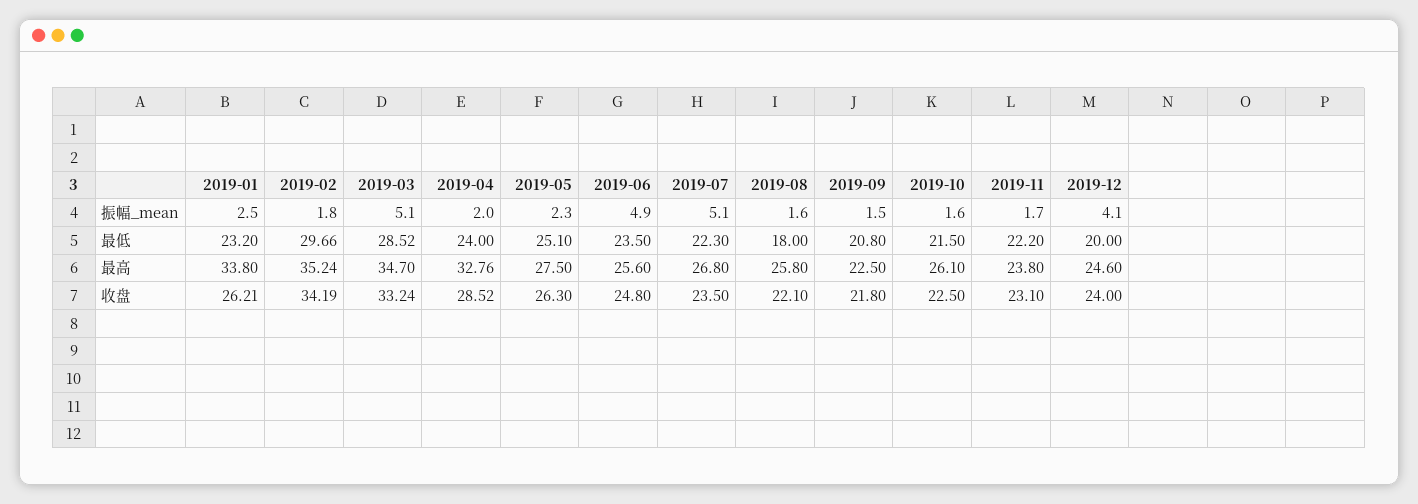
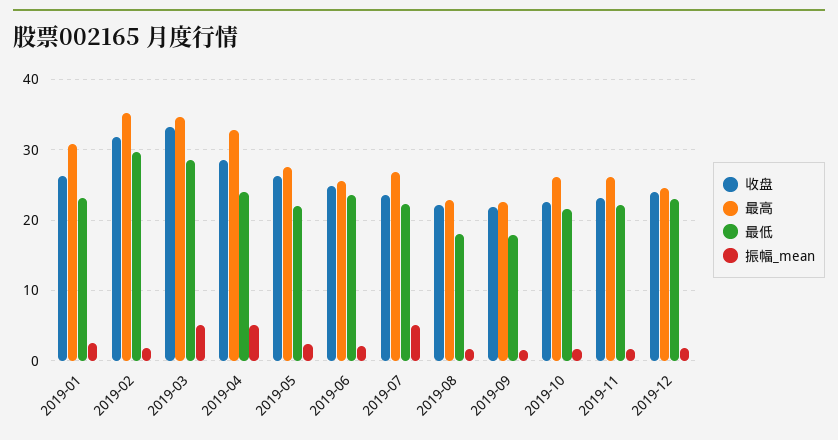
  {
    "振幅_mean": {
      "2019-01": 2.5,
      "2019-02": 1.8,
      "2019-03": 5.1,
-     "2019-04": 2,
+     "2019-04": 5,
      "2019-05": 2.3,
-     "2019-06": 4.9,
+     "2019-06": 2,
      "2019-07": 5.1,
      "2019-08": 1.6,
      "2019-09": 1.5,
      "2019-10": 1.6,
      "2019-11": 1.7,
-     "2019-12": 4.1
+     "2019-12": 2
    },
    "最低": {
      "2019-01": 23.2,
      "2019-02": 29.66,
      "2019-03": 28.52,
      "2019-04": 24,
-     "2019-05": 25.1,
+     "2019-05": 22,
      "2019-06": 23.5,
      "2019-07": 22.3,
      "2019-08": 18,
-     "2019-09": 20.8,
+     "2019-09": 18,
      "2019-10": 21.5,
      "2019-11": 22.2,
-     "2019-12": 20
+     "2019-12": 23
    },
    "最高": {
-     "2019-01": 33.8,
+     "2019-01": 31,
      "2019-02": 35.24,
      "2019-03": 34.7,
      "2019-04": 32.76,
      "2019-05": 27.5,
      "2019-06": 25.6,
      "2019-07": 26.8,
-     "2019-08": 25.8,
+     "2019-08": 23,
      "2019-09": 22.5,
      "2019-10": 26.1,
-     "2019-11": 23.8,
+     "2019-11": 26,
      "2019-12": 24.6
    },
    "收盘": {
      "2019-01": 26.21,
-     "2019-02": 34.19,
+     "2019-02": 32,
      "2019-03": 33.24,
      "2019-04": 28.52,
      "2019-05": 26.3,
      "2019-06": 24.8,
      "2019-07": 23.5,
      "2019-08": 22.1,
      "2019-09": 21.8,
      "2019-10": 22.5,
      "2019-11": 23.1,
      "2019-12": 24
    }
  }

